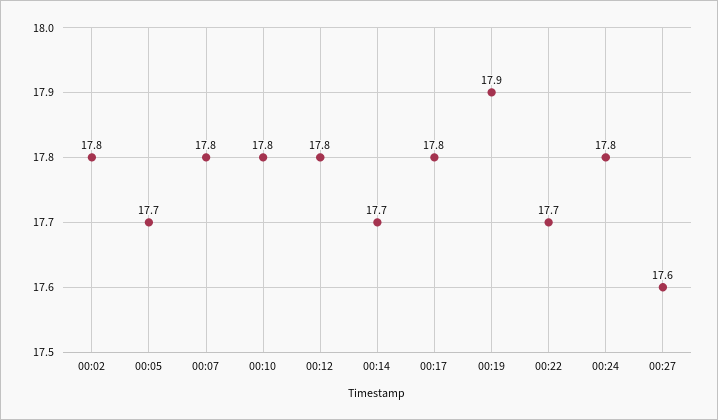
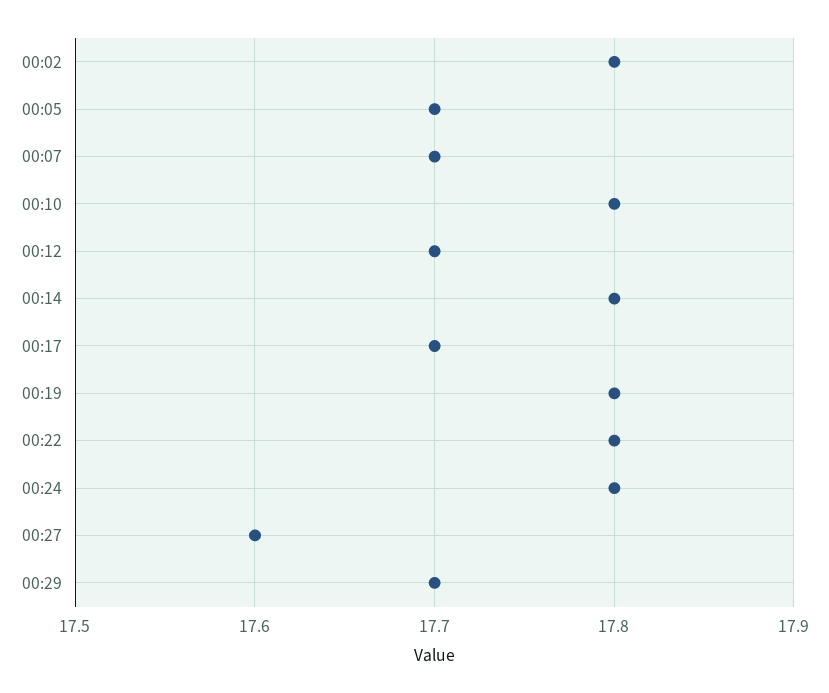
  {
    "00:02": 17.8,
    "00:05": 17.7,
-   "00:07": 17.8,
+   "00:07": 17.7,
    "00:10": 17.8,
-   "00:12": 17.8,
+   "00:12": 17.7,
-   "00:14": 17.7,
+   "00:14": 17.8,
-   "00:17": 17.8,
+   "00:17": 17.7,
-   "00:19": 17.9,
+   "00:19": 17.8,
-   "00:22": 17.7,
+   "00:22": 17.8,
    "00:24": 17.8,
-   "00:27": 17.6
+   "00:27": 17.6,
+   "00:29": 17.7
  }

